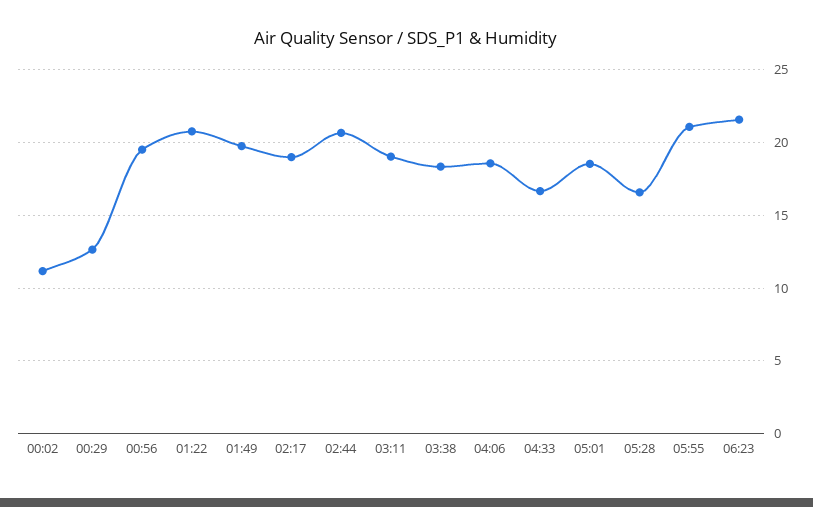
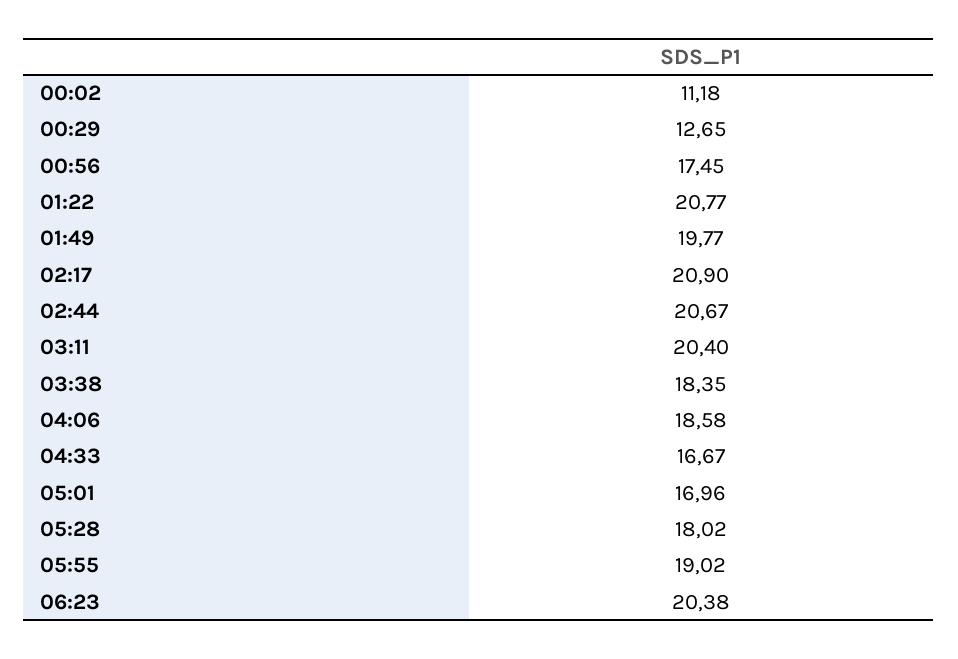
  {
    "00:02": 11.18,
    "00:29": 12.65,
-   "00:56": 19.5,
+   "00:56": 17.45,
    "01:22": 20.77,
    "01:49": 19.77,
-   "02:17": 19,
+   "02:17": 20.9,
    "02:44": 20.67,
-   "03:11": 19,
+   "03:11": 20.4,
    "03:38": 18.35,
    "04:06": 18.58,
    "04:33": 16.67,
-   "05:01": 18.5,
+   "05:01": 16.96,
-   "05:28": 16.5,
+   "05:28": 18.02,
-   "05:55": 21,
+   "05:55": 19.02,
-   "06:23": 21.5
+   "06:23": 20.38
  }

